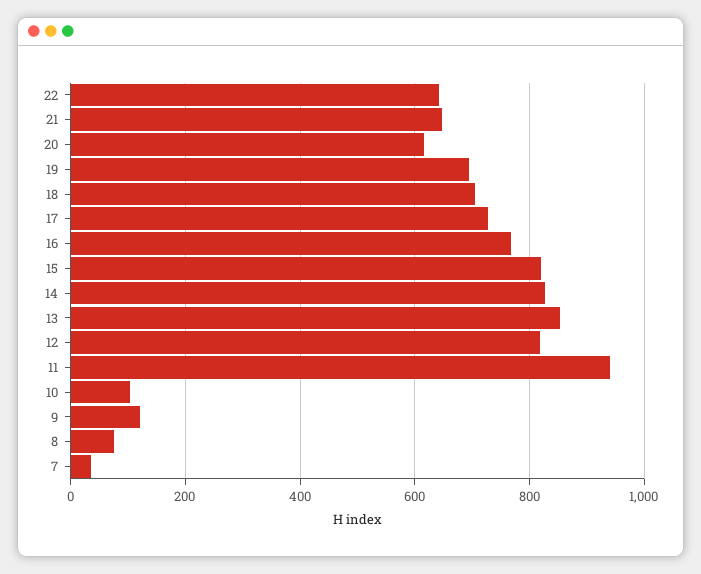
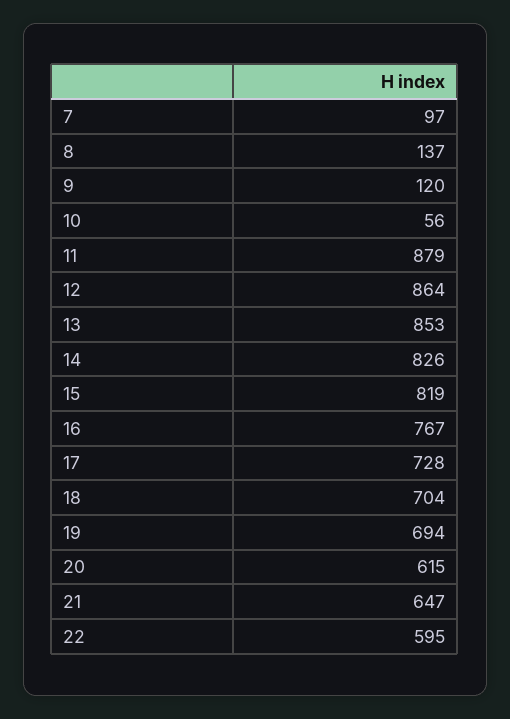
  {
-   "22": 640,
+   "22": 595,
    "21": 647,
    "20": 615,
    "19": 694,
    "18": 704,
    "17": 728,
    "16": 767,
    "15": 819,
    "14": 826,
    "13": 853,
-   "12": 820,
+   "12": 864,
-   "11": 940,
+   "11": 879,
-   "10": 100,
+   "10": 56,
    "9": 120,
-   "8": 80,
+   "8": 137,
-   "7": 40
+   "7": 97
  }

